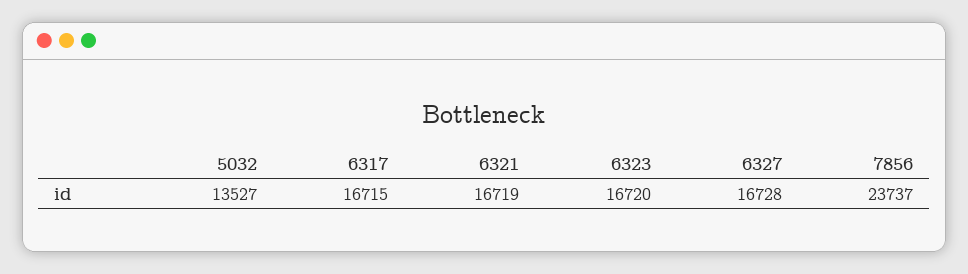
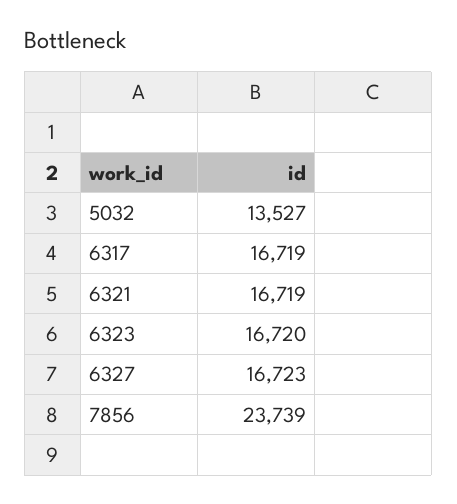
  {
    "5032": 13527,
-   "6317": 16715,
+   "6317": 16719,
    "6321": 16719,
    "6323": 16720,
-   "6327": 16728,
+   "6327": 16723,
-   "7856": 23737
+   "7856": 23739
  }

